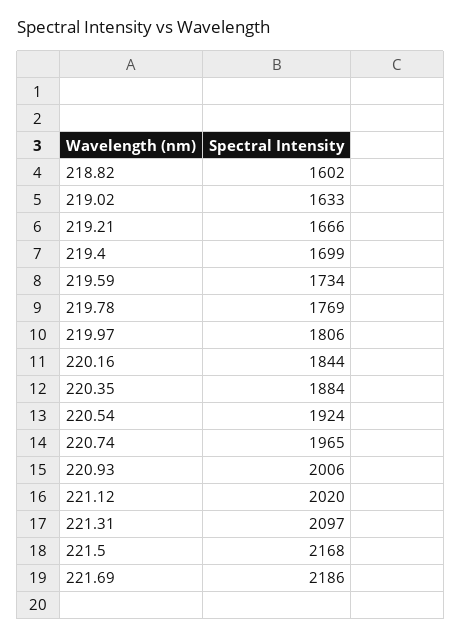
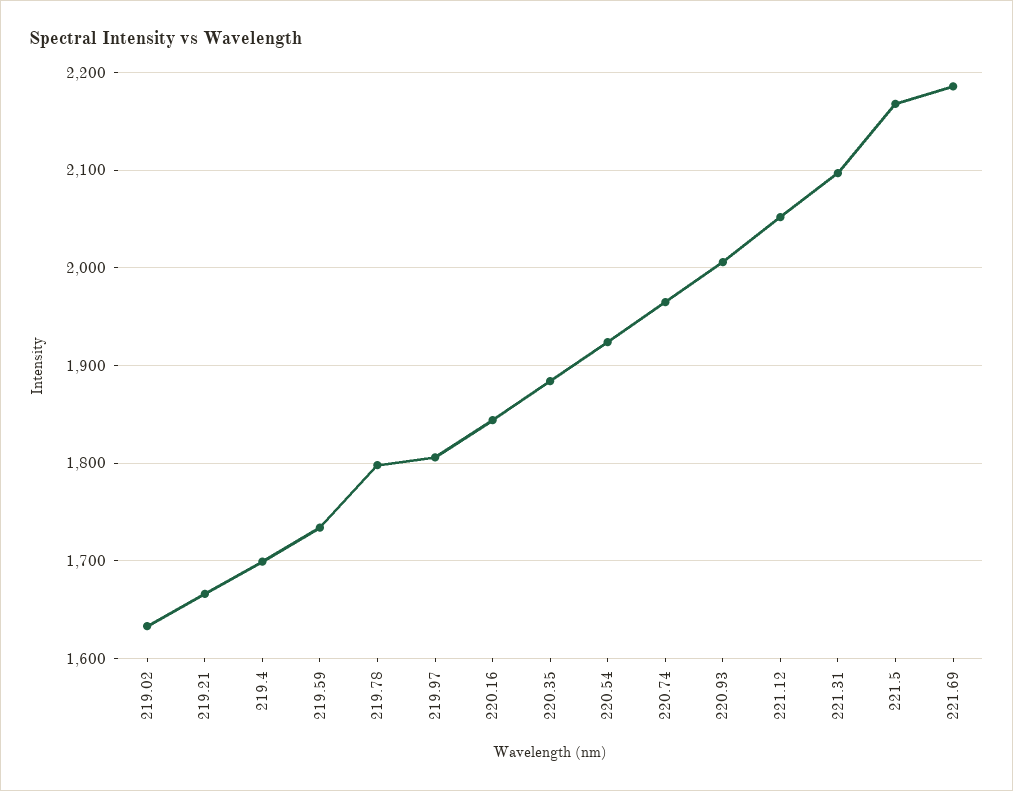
  {
-   "218.82": 1602,
    "219.02": 1633,
    "219.21": 1666,
    "219.4": 1699,
    "219.59": 1734,
-   "219.78": 1769,
+   "219.78": 1800,
    "219.97": 1806,
    "220.16": 1844,
    "220.35": 1884,
    "220.54": 1924,
    "220.74": 1965,
    "220.93": 2006,
-   "221.12": 2020,
+   "221.12": 2050,
    "221.31": 2097,
    "221.5": 2168,
    "221.69": 2186
  }

